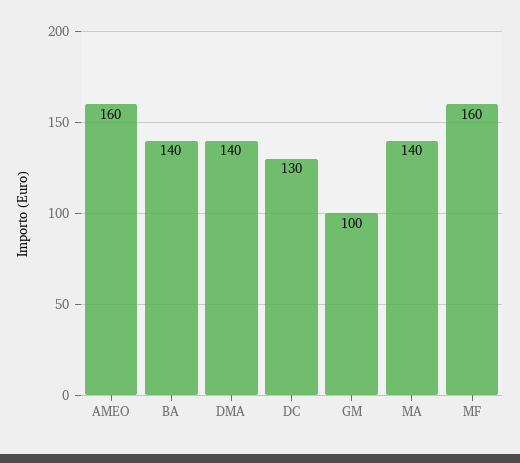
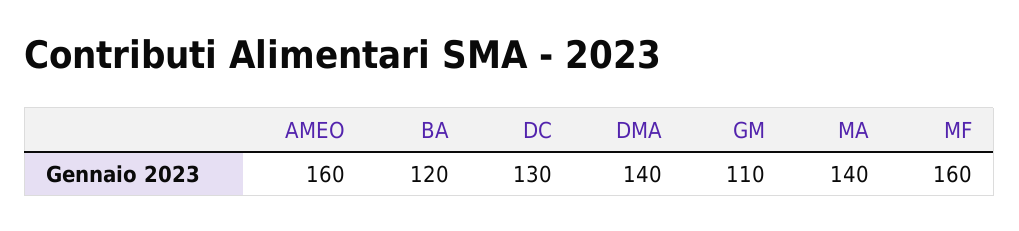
  {
    "AMEO": 160,
-   "BA": 140,
+   "BA": 120,
    "DMA": 140,
    "DC": 130,
-   "GM": 100,
+   "GM": 110,
    "MA": 140,
    "MF": 160
  }

